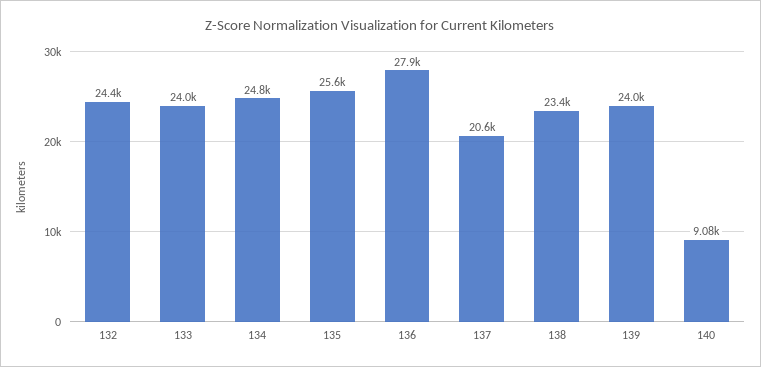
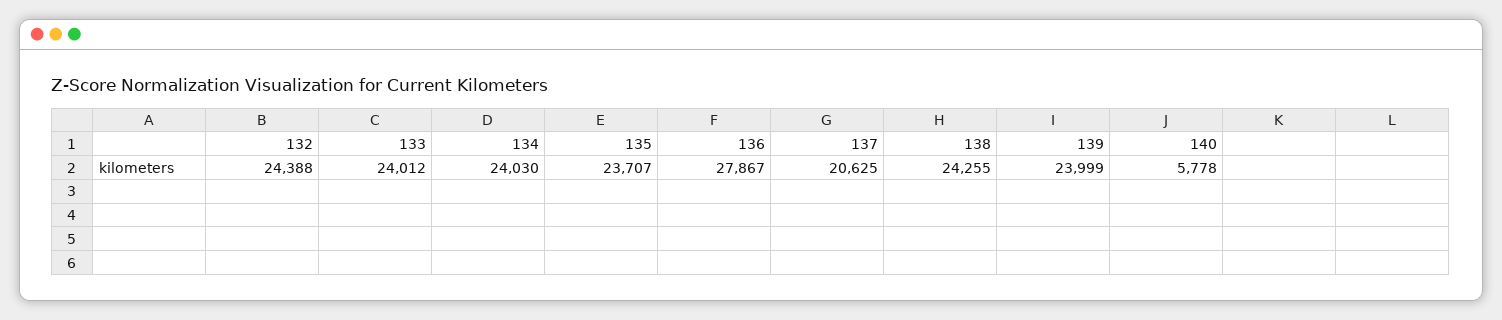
  {
    "132": 24388,
    "133": 24012,
-   "134": 24800,
+   "134": 24030,
-   "135": 25600,
+   "135": 23707,
    "136": 27867,
    "137": 20625,
-   "138": 23400,
+   "138": 24255,
    "139": 23999,
-   "140": 9080
+   "140": 5778
  }

